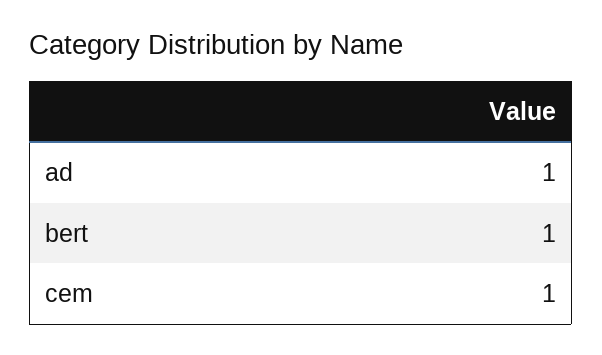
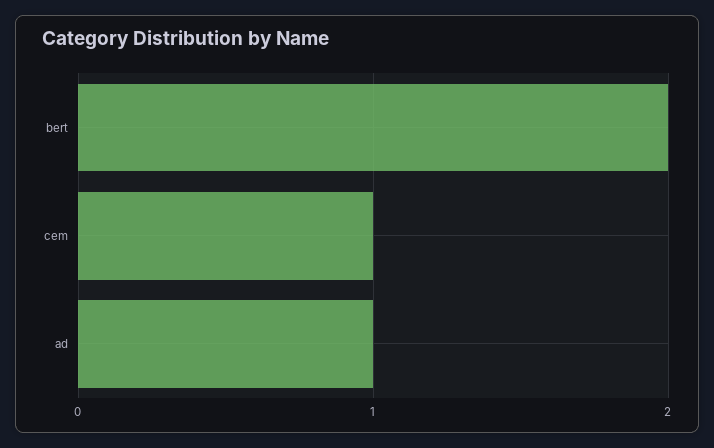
  {
    "ad": 1,
-   "bert": 1,
+   "bert": 2,
    "cem": 1
  }

